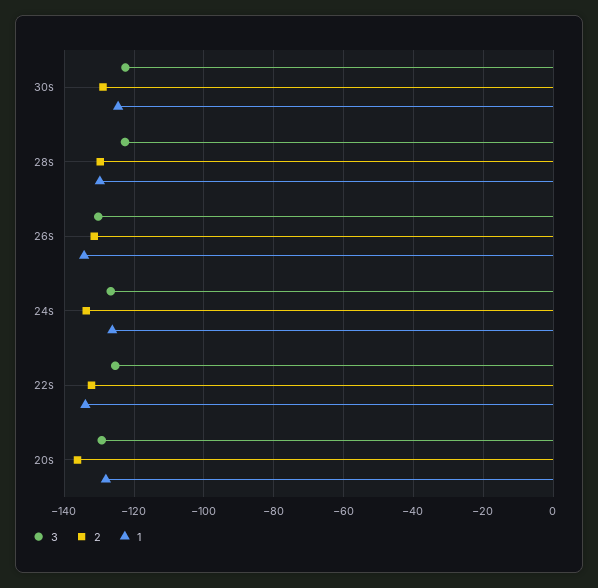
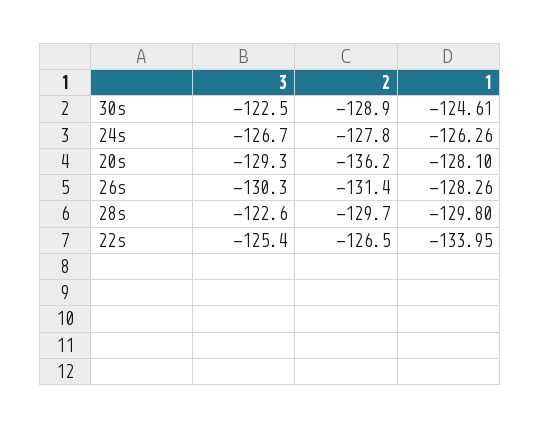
  {
    "3": {
      "30s": -122.5,
      "28s": -122.6,
      "26s": -130.3,
      "24s": -126.7,
      "22s": -125.4,
      "20s": -129.3
    },
    "2": {
      "30s": -128.9,
      "28s": -129.7,
      "26s": -131.4,
-     "24s": -134,
+     "24s": -127.8,
-     "22s": -132,
+     "22s": -126.5,
      "20s": -136.2
    },
    "1": {
      "30s": -124.61,
      "28s": -129.8,
-     "26s": -134,
+     "26s": -128.26,
      "24s": -126.26,
      "22s": -133.95,
      "20s": -128.1
    }
  }

